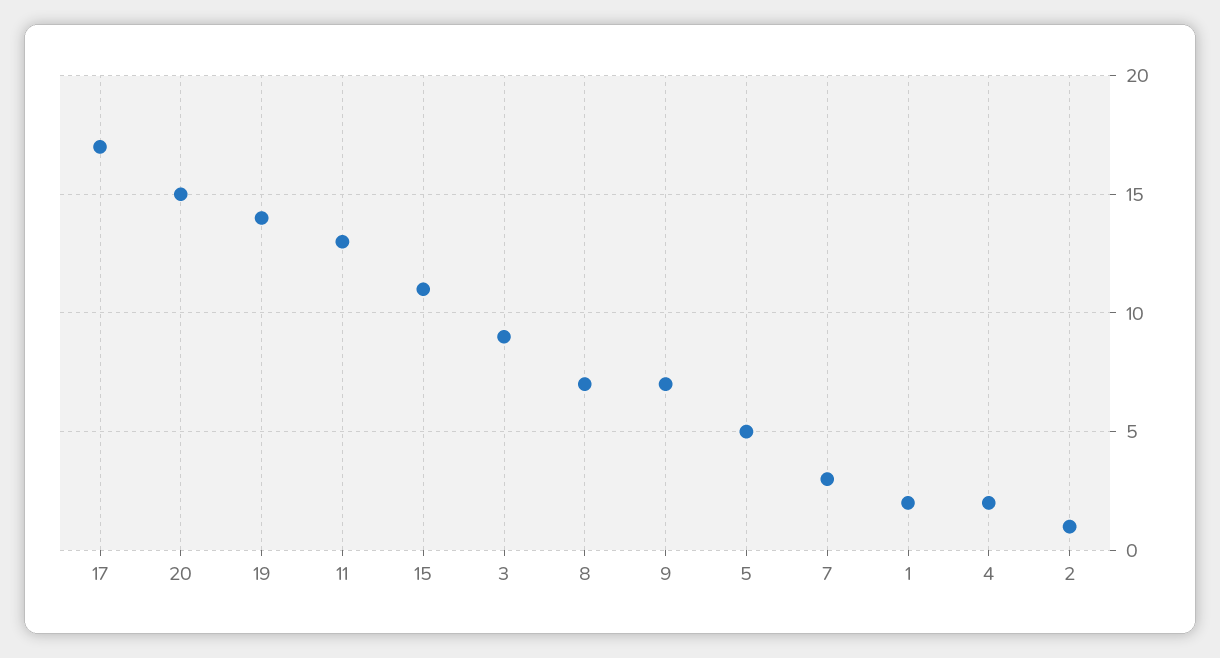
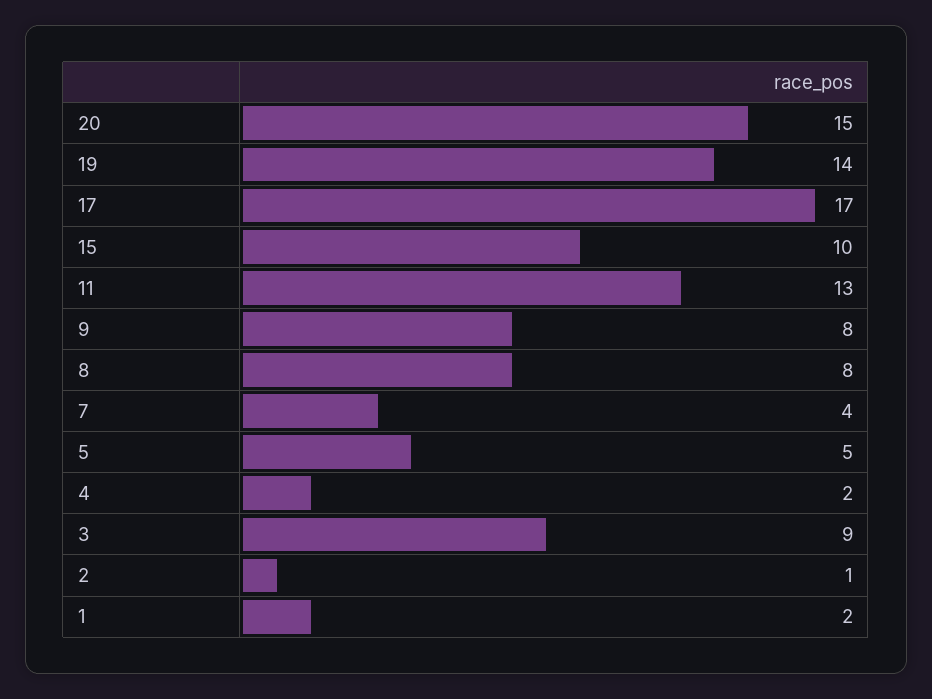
  {
    "17": 17,
    "20": 15,
    "19": 14,
    "11": 13,
-   "15": 11,
+   "15": 10,
    "3": 9,
-   "8": 7,
+   "8": 8,
-   "9": 7,
+   "9": 8,
    "5": 5,
-   "7": 3,
+   "7": 4,
    "1": 2,
    "4": 2,
    "2": 1
  }

